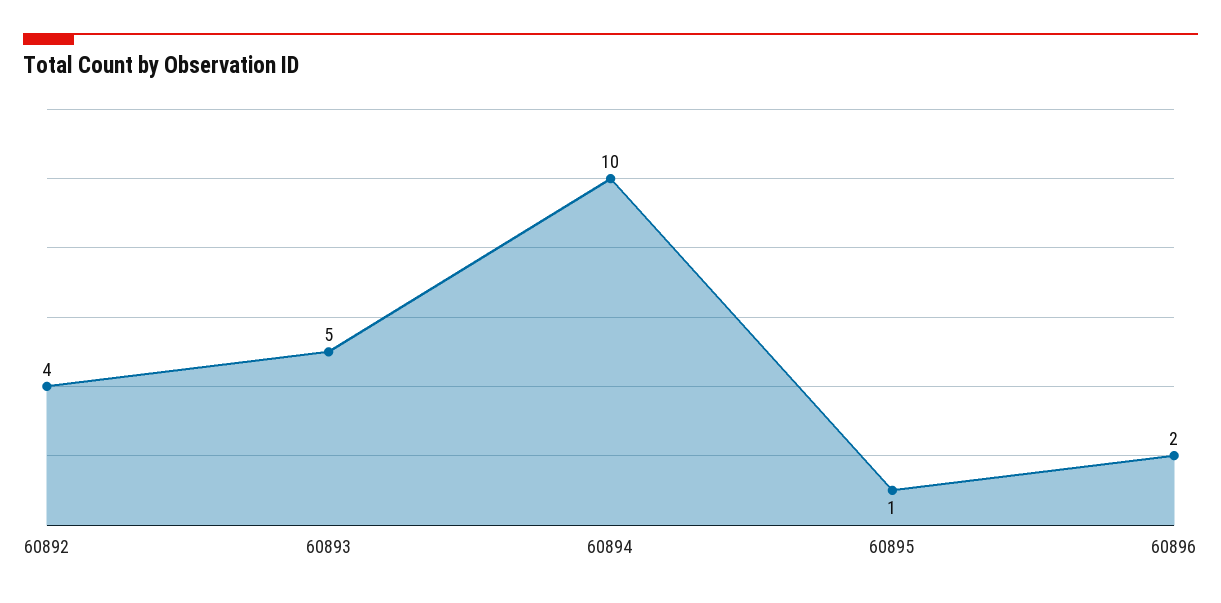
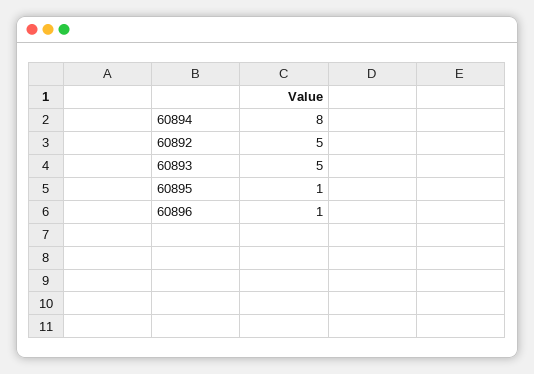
  {
-   "60892": 4,
+   "60892": 5,
    "60893": 5,
-   "60894": 10,
+   "60894": 8,
    "60895": 1,
-   "60896": 2
+   "60896": 1
  }

